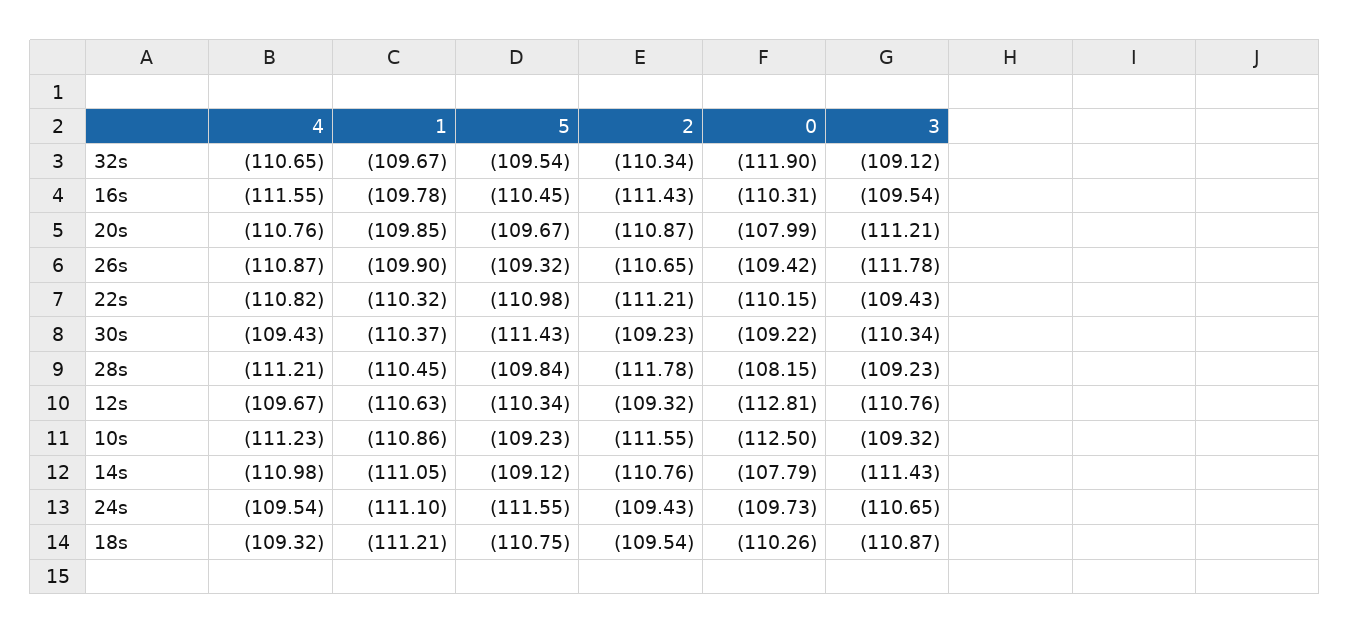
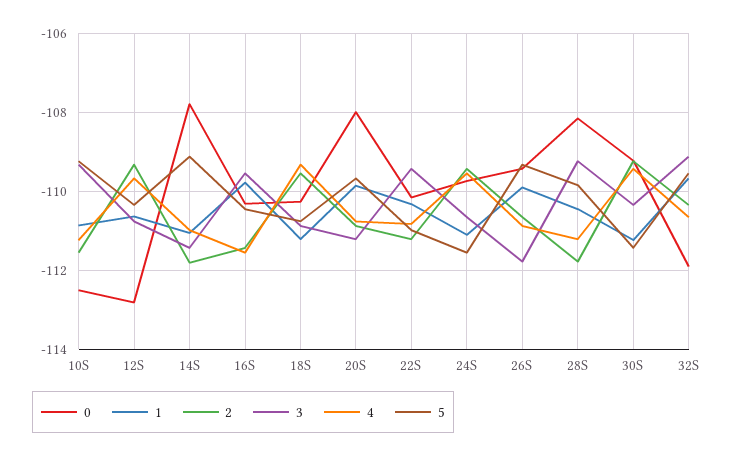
  {
    "4": {
      "32s": -110.65,
      "16s": -111.55,
      "20s": -110.76,
      "26s": -110.87,
      "22s": -110.82,
      "30s": -109.43,
      "28s": -111.21,
      "12s": -109.67,
      "10s": -111.23,
      "14s": -110.98,
      "24s": -109.54,
      "18s": -109.32
    },
    "1": {
      "32s": -109.67,
      "16s": -109.78,
      "20s": -109.85,
      "26s": -109.9,
      "22s": -110.32,
-     "30s": -110.37,
+     "30s": -111.2,
      "28s": -110.45,
      "12s": -110.63,
      "10s": -110.86,
      "14s": -111.05,
      "24s": -111.1,
      "18s": -111.21
    },
    "5": {
      "32s": -109.54,
      "16s": -110.45,
      "20s": -109.67,
      "26s": -109.32,
      "22s": -110.98,
      "30s": -111.43,
      "28s": -109.84,
      "12s": -110.34,
      "10s": -109.23,
      "14s": -109.12,
      "24s": -111.55,
      "18s": -110.75
    },
    "2": {
      "32s": -110.34,
      "16s": -111.43,
      "20s": -110.87,
      "26s": -110.65,
      "22s": -111.21,
      "30s": -109.23,
      "28s": -111.78,
      "12s": -109.32,
      "10s": -111.55,
-     "14s": -110.76,
+     "14s": -111.8,
      "24s": -109.43,
      "18s": -109.54
    },
    "0": {
      "32s": -111.9,
      "16s": -110.31,
      "20s": -107.99,
      "26s": -109.42,
      "22s": -110.15,
      "30s": -109.22,
      "28s": -108.15,
      "12s": -112.81,
      "10s": -112.5,
      "14s": -107.79,
      "24s": -109.73,
      "18s": -110.26
    },
    "3": {
      "32s": -109.12,
      "16s": -109.54,
      "20s": -111.21,
      "26s": -111.78,
      "22s": -109.43,
      "30s": -110.34,
      "28s": -109.23,
      "12s": -110.76,
      "10s": -109.32,
      "14s": -111.43,
      "24s": -110.65,
      "18s": -110.87
    }
  }

